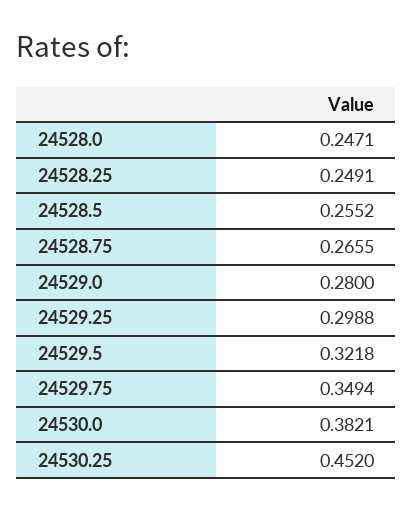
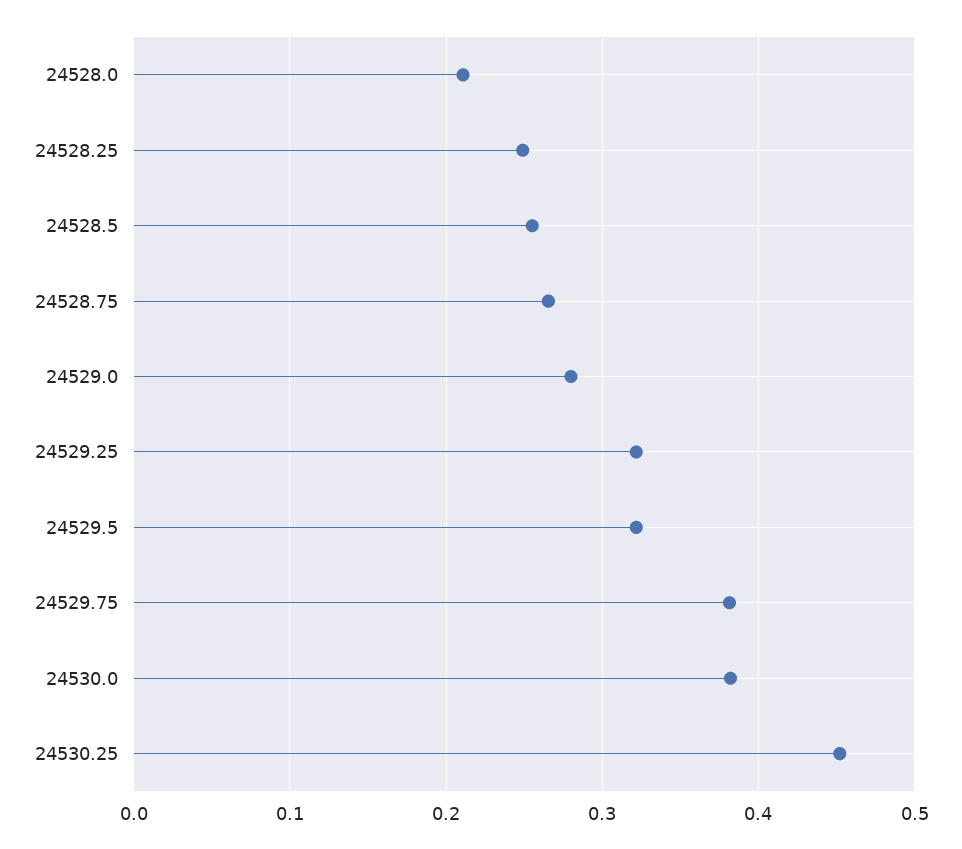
  {
-   "24528.0": 0.2471,
+   "24528.0": 0.21,
    "24528.25": 0.2491,
    "24528.5": 0.2552,
    "24528.75": 0.2655,
    "24529.0": 0.28,
-   "24529.25": 0.2988,
+   "24529.25": 0.32,
    "24529.5": 0.3218,
-   "24529.75": 0.3494,
+   "24529.75": 0.38,
    "24530.0": 0.3821,
    "24530.25": 0.452
  }

